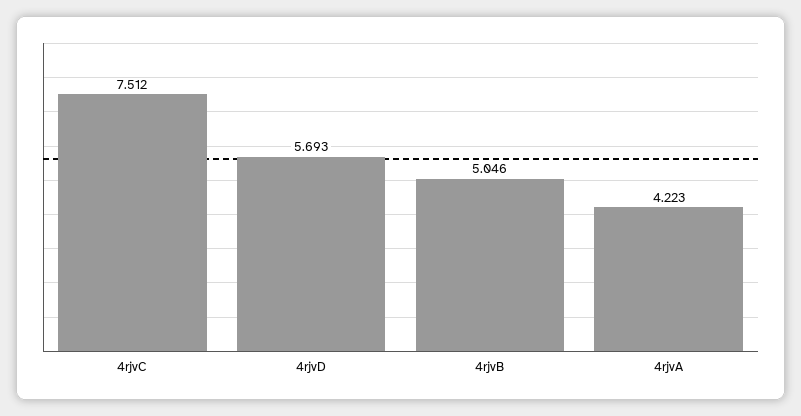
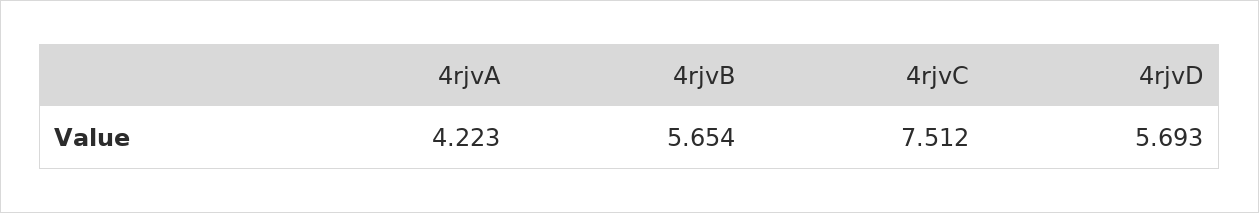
  {
    "4rjvC": 7.512,
    "4rjvD": 5.693,
-   "4rjvB": 5.046,
+   "4rjvB": 5.654,
    "4rjvA": 4.223
  }

